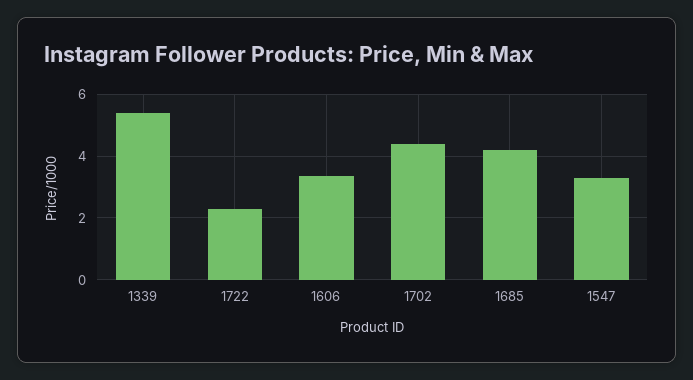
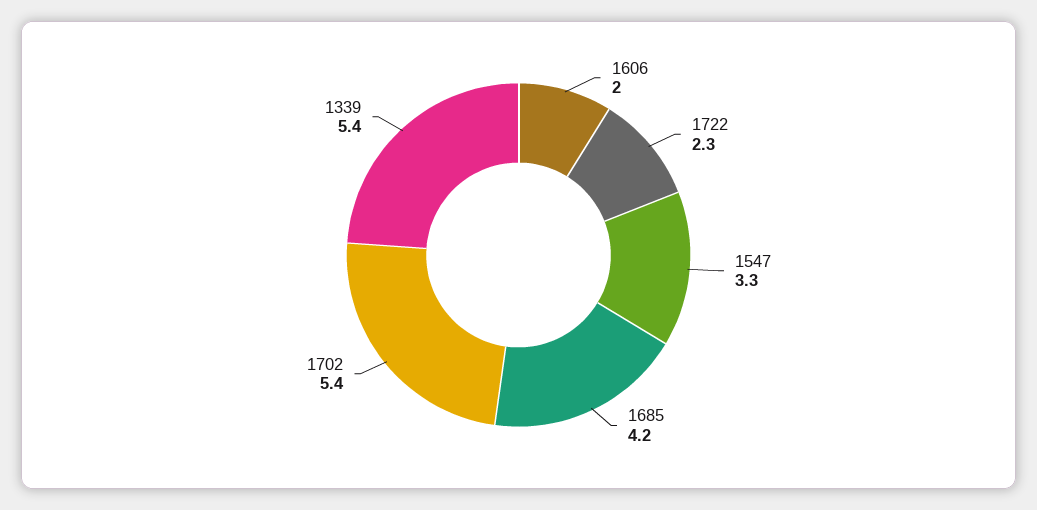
  {
    "1339": 5.4,
    "1722": 2.3,
-   "1606": 3.4,
+   "1606": 2,
-   "1702": 4.4,
+   "1702": 5.4,
    "1685": 4.2,
    "1547": 3.3
  }

